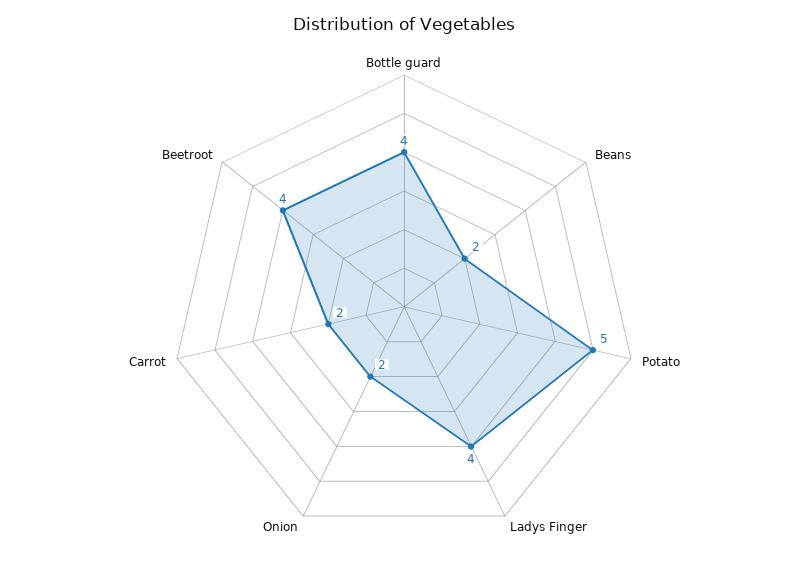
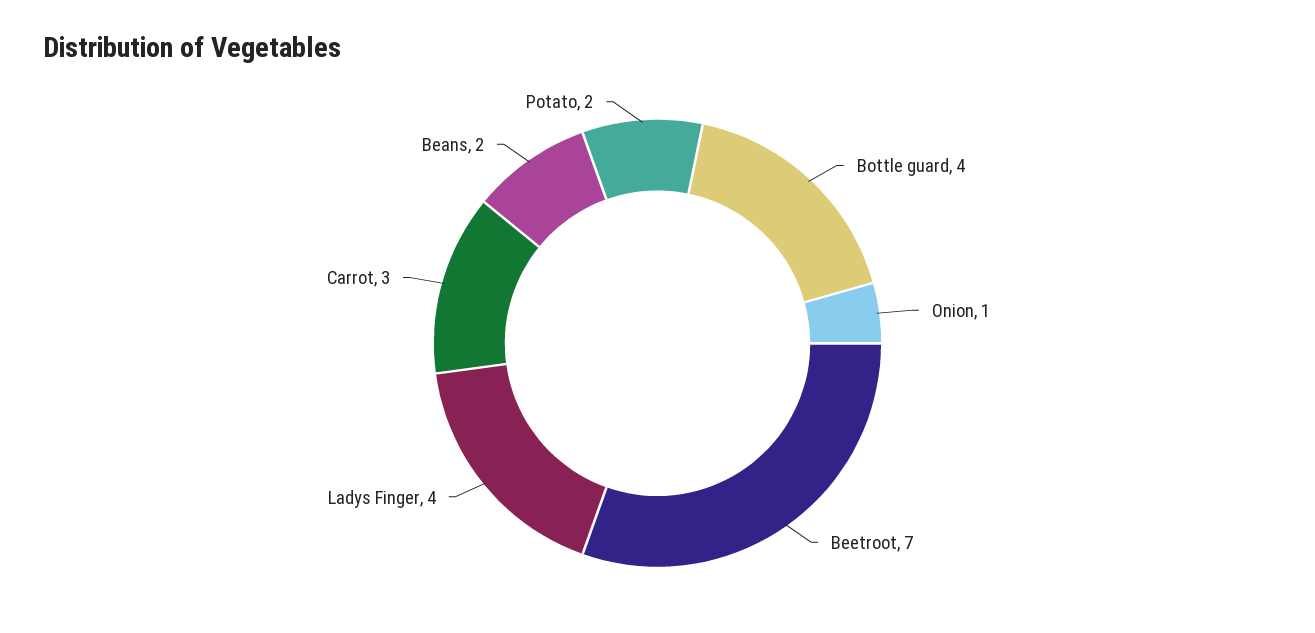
  {
    "Bottle guard": 4,
    "Beans": 2,
-   "Potato": 5,
+   "Potato": 2,
    "Ladys Finger": 4,
-   "Onion": 2,
+   "Onion": 1,
-   "Carrot": 2,
+   "Carrot": 3,
-   "Beetroot": 4
+   "Beetroot": 7
  }

